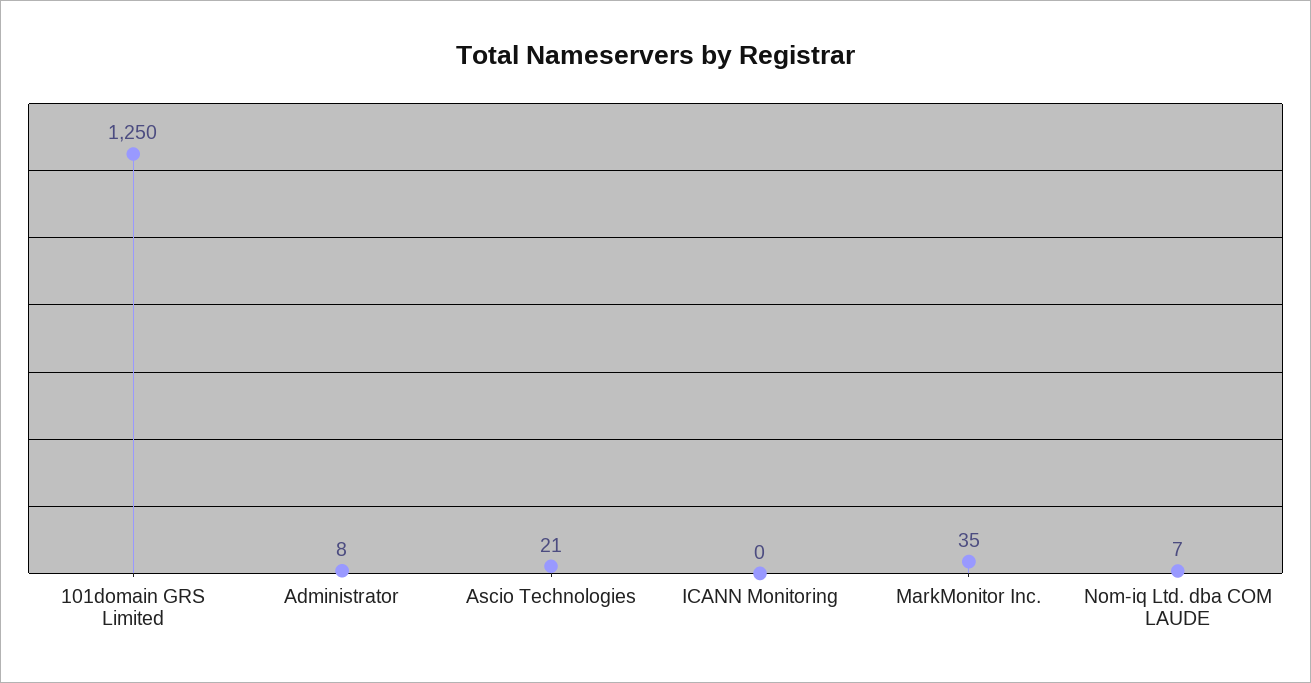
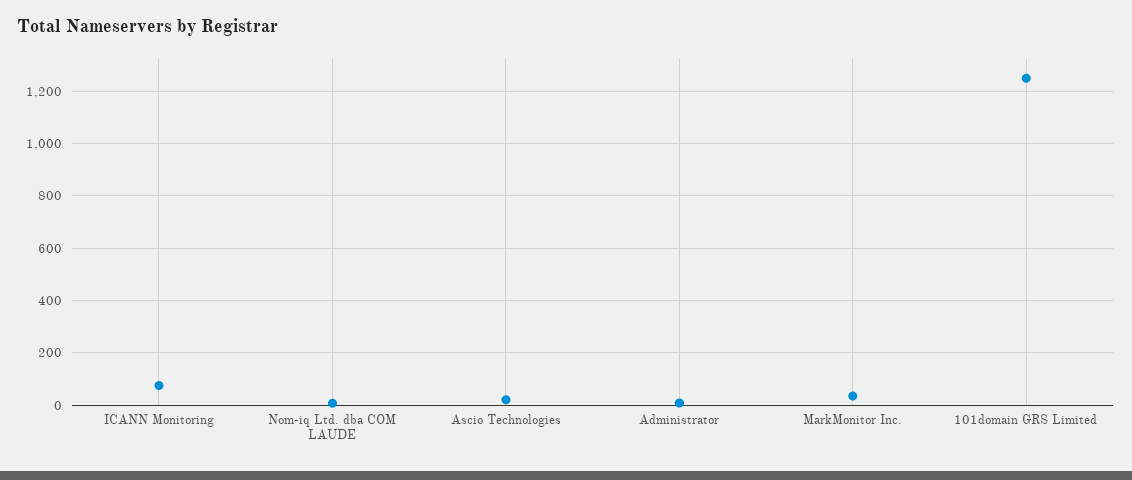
  {
    "101domain GRS Limited": 1250,
    "Administrator": 8,
    "Ascio Technologies": 21,
-   "ICANN Monitoring": 0,
+   "ICANN Monitoring": 75,
    "MarkMonitor Inc.": 35,
    "Nom-iq Ltd. dba COM LAUDE": 7
  }

